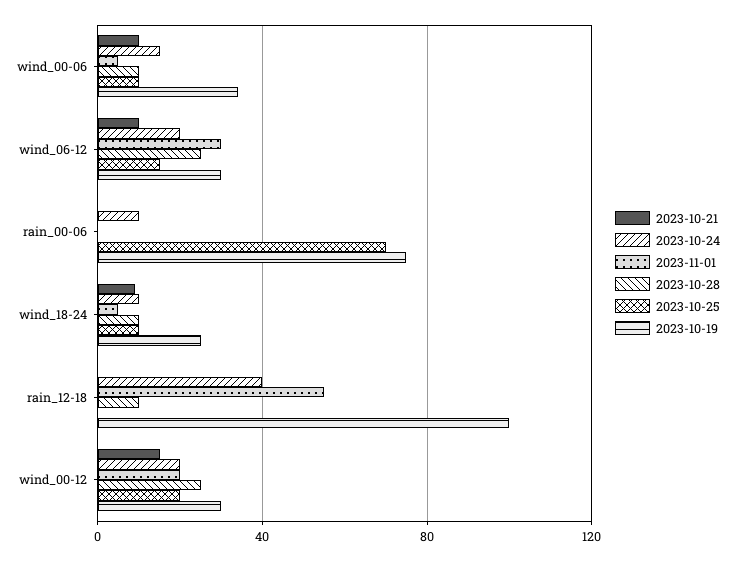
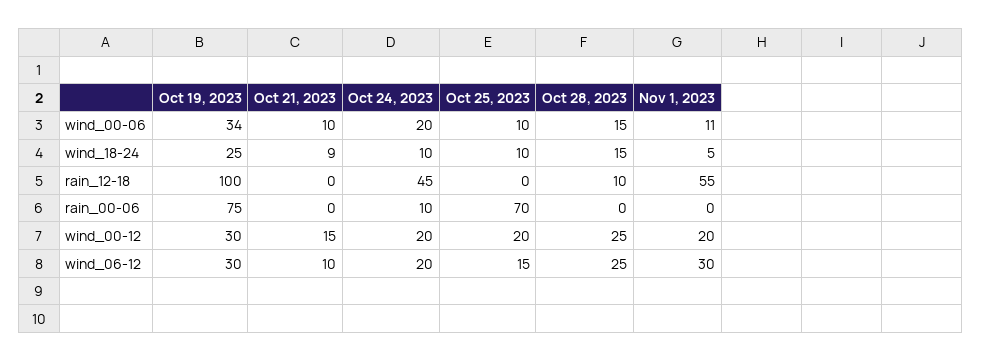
  {
    "2023-10-21": {
      "wind_00-06": 10,
      "wind_06-12": 10,
      "rain_00-06": 0,
      "wind_18-24": 9,
      "rain_12-18": 0,
      "wind_00-12": 15
    },
    "2023-10-24": {
-     "wind_00-06": 15,
+     "wind_00-06": 20,
      "wind_06-12": 20,
      "rain_00-06": 10,
      "wind_18-24": 10,
-     "rain_12-18": 40,
+     "rain_12-18": 45,
      "wind_00-12": 20
    },
    "2023-11-01": {
-     "wind_00-06": 5,
+     "wind_00-06": 11,
      "wind_06-12": 30,
      "rain_00-06": 0,
      "wind_18-24": 5,
      "rain_12-18": 55,
      "wind_00-12": 20
    },
    "2023-10-28": {
-     "wind_00-06": 10,
+     "wind_00-06": 15,
      "wind_06-12": 25,
      "rain_00-06": 0,
-     "wind_18-24": 10,
+     "wind_18-24": 15,
      "rain_12-18": 10,
      "wind_00-12": 25
    },
    "2023-10-25": {
      "wind_00-06": 10,
      "wind_06-12": 15,
      "rain_00-06": 70,
      "wind_18-24": 10,
      "rain_12-18": 0,
      "wind_00-12": 20
    },
    "2023-10-19": {
      "wind_00-06": 34,
      "wind_06-12": 30,
      "rain_00-06": 75,
      "wind_18-24": 25,
      "rain_12-18": 100,
      "wind_00-12": 30
    }
  }

